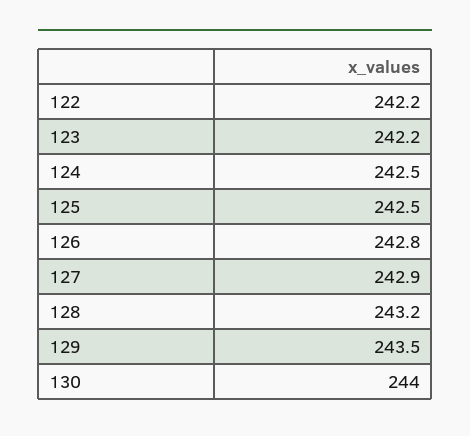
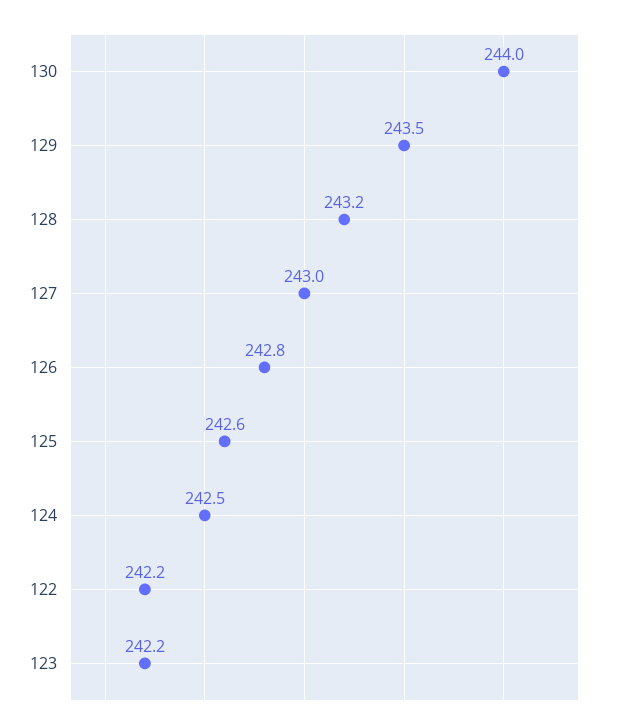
  {
    "122": 242.2,
    "123": 242.2,
    "124": 242.5,
-   "125": 242.5,
+   "125": 242.6,
    "126": 242.8,
-   "127": 242.9,
+   "127": 243,
    "128": 243.2,
    "129": 243.5,
    "130": 244
  }

